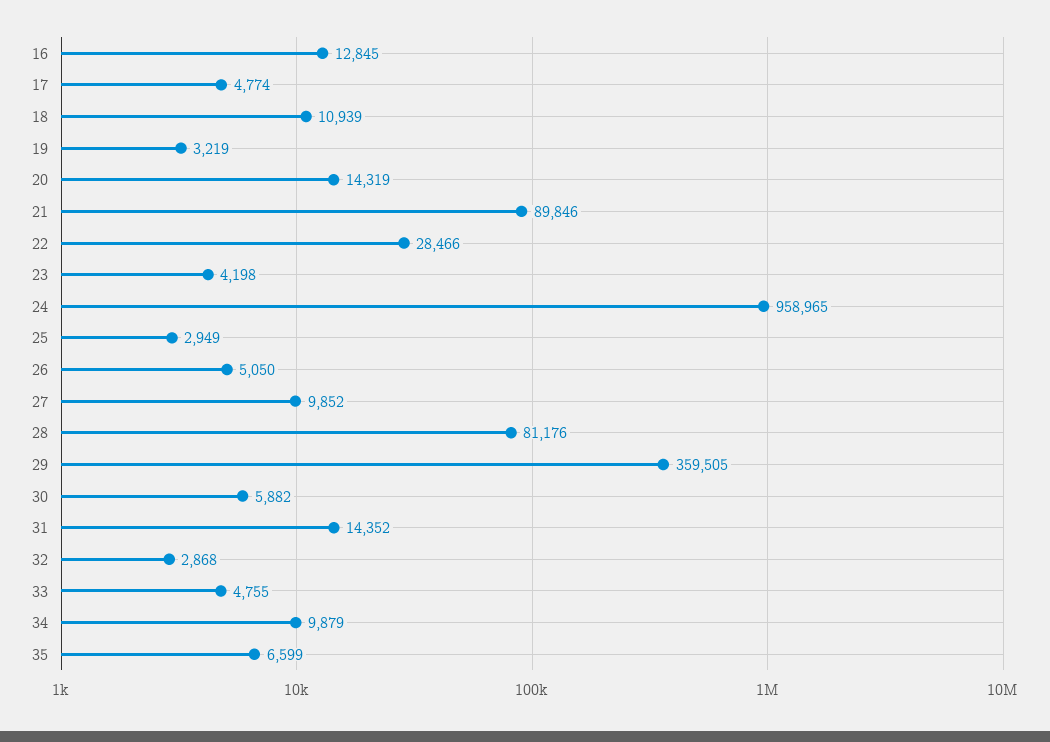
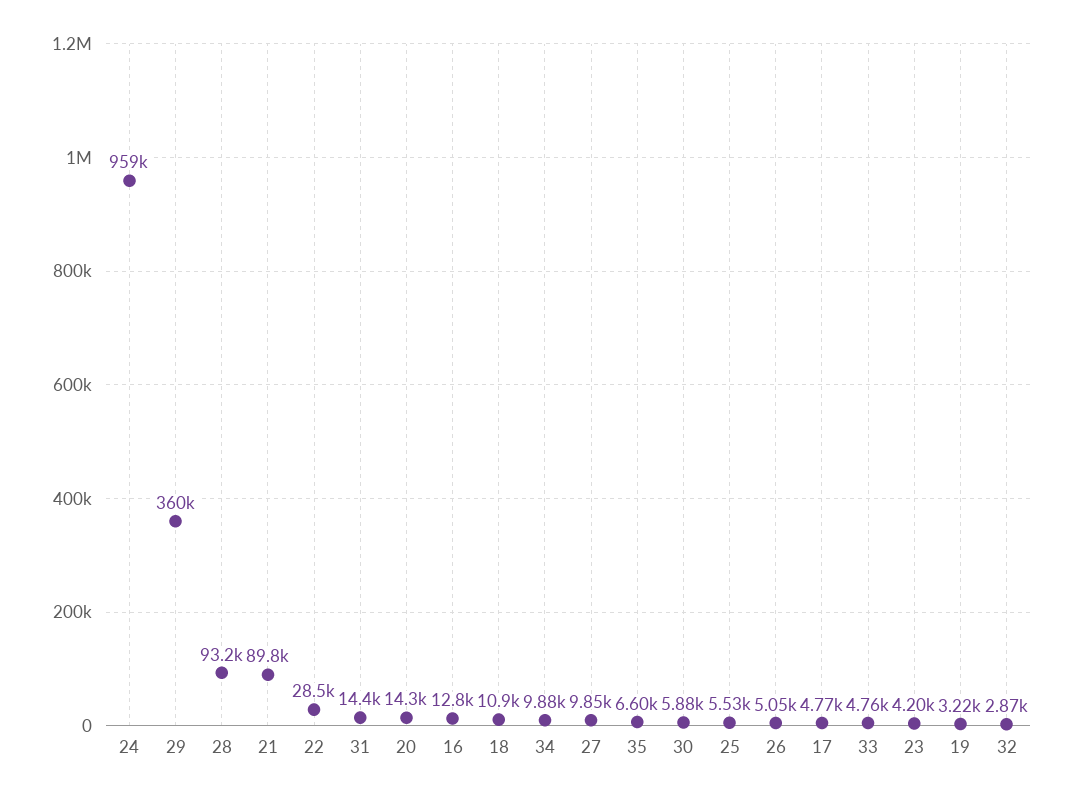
  {
    "16": 12845,
    "17": 4774,
    "18": 10939,
    "19": 3219,
    "20": 14319,
    "21": 89846,
    "22": 28466,
    "23": 4198,
    "24": 958965,
-   "25": 2949,
+   "25": 5530,
    "26": 5050,
    "27": 9852,
-   "28": 81176,
+   "28": 93200,
    "29": 359505,
    "30": 5882,
    "31": 14352,
    "32": 2868,
    "33": 4755,
    "34": 9879,
    "35": 6599
  }

